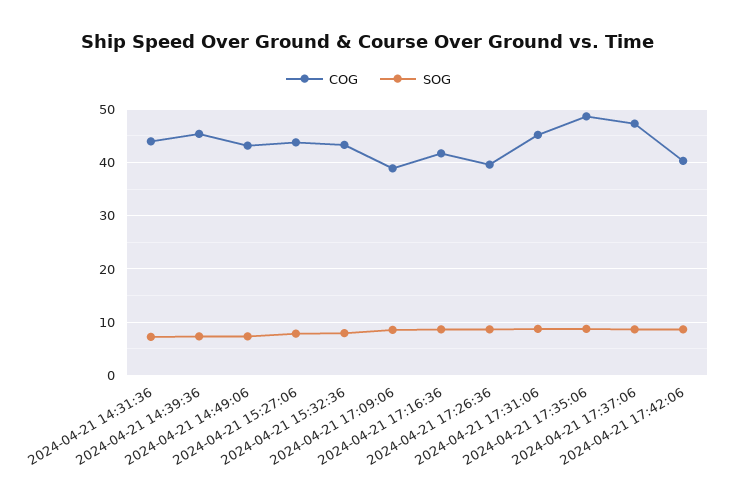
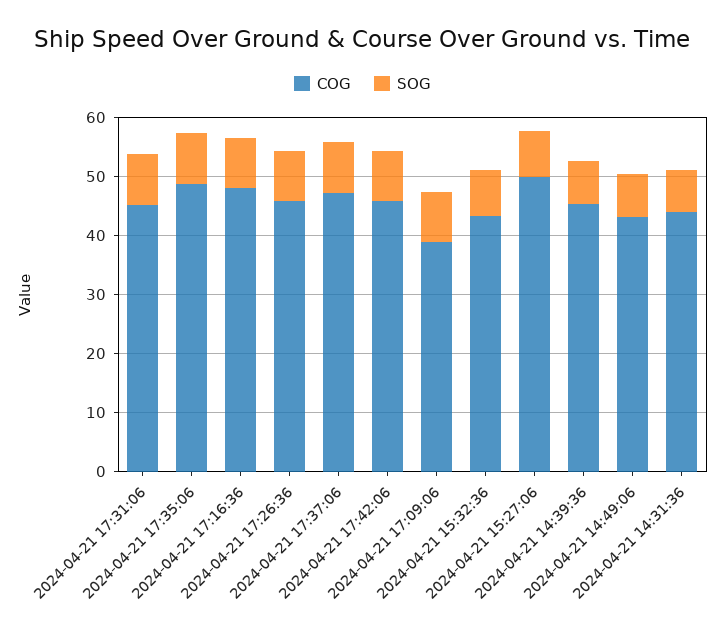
  {
    "COG": {
      "2024-04-21 14:31:36": 44,
      "2024-04-21 14:39:36": 46,
      "2024-04-21 14:49:06": 44,
-     "2024-04-21 15:27:06": 44,
+     "2024-04-21 15:27:06": 50,
      "2024-04-21 15:32:36": 44,
      "2024-04-21 17:09:06": 38,
-     "2024-04-21 17:16:36": 42,
+     "2024-04-21 17:16:36": 48,
-     "2024-04-21 17:26:36": 40,
+     "2024-04-21 17:26:36": 46,
      "2024-04-21 17:31:06": 46,
      "2024-04-21 17:35:06": 48,
      "2024-04-21 17:37:06": 48,
-     "2024-04-21 17:42:06": 40
+     "2024-04-21 17:42:06": 46
    },
    "SOG": {
      "2024-04-21 14:31:36": 8,
      "2024-04-21 14:39:36": 8,
      "2024-04-21 14:49:06": 8,
      "2024-04-21 15:27:06": 8,
      "2024-04-21 15:32:36": 8,
      "2024-04-21 17:09:06": 8,
      "2024-04-21 17:16:36": 8,
      "2024-04-21 17:26:36": 8,
      "2024-04-21 17:31:06": 8,
      "2024-04-21 17:35:06": 8,
      "2024-04-21 17:37:06": 8,
      "2024-04-21 17:42:06": 8
    }
  }

